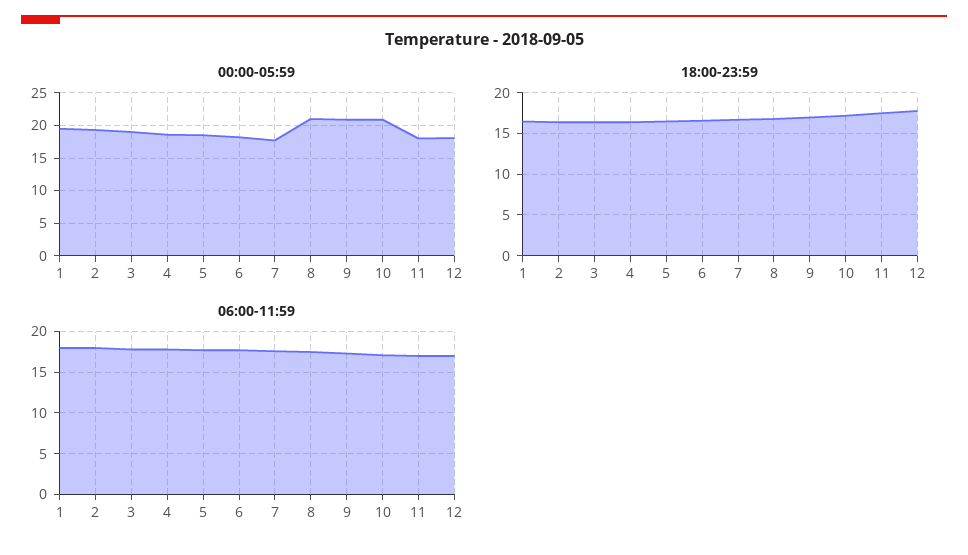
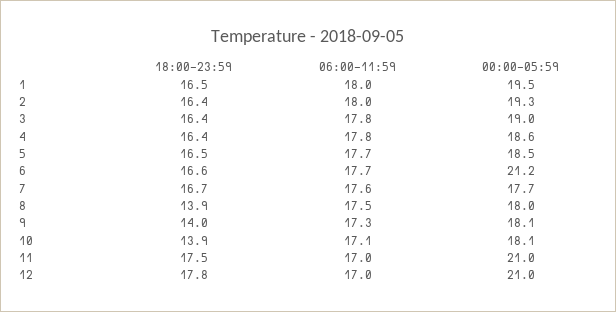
  {
    "00:00-05:59": {
      "1": 19.5,
      "2": 19.3,
      "3": 19,
      "4": 18.6,
      "5": 18.5,
-     "6": 18,
+     "6": 21.2,
      "7": 17.7,
-     "8": 21,
+     "8": 18,
-     "9": 21,
+     "9": 18.1,
-     "10": 21,
+     "10": 18.1,
-     "11": 18,
+     "11": 21,
-     "12": 18
+     "12": 21
    },
    "18:00-23:59": {
      "1": 16.5,
      "2": 16.4,
      "3": 16.4,
      "4": 16.4,
      "5": 16.5,
      "6": 16.6,
      "7": 16.7,
-     "8": 17,
+     "8": 13.9,
-     "9": 17,
+     "9": 14,
-     "10": 17,
+     "10": 13.9,
      "11": 17.5,
      "12": 17.8
    },
    "06:00-11:59": {
      "1": 18,
      "2": 18,
      "3": 17.8,
      "4": 17.8,
      "5": 17.7,
      "6": 17.7,
      "7": 17.6,
      "8": 17.5,
      "9": 17.3,
      "10": 17.1,
      "11": 17,
      "12": 17
    }
  }

